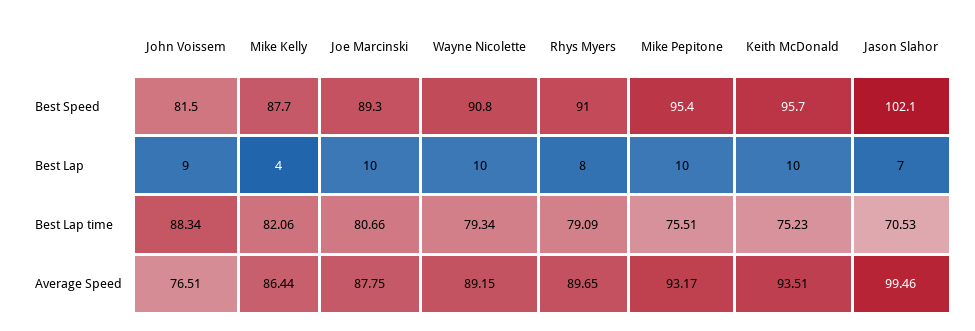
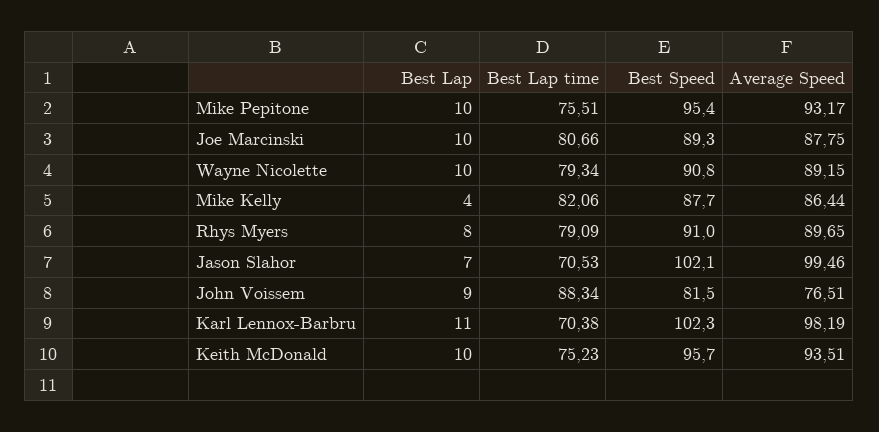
  {
    "John Voissem": {
      "Best Speed": 81.5,
      "Best Lap": 9,
      "Best Lap time": 88.34,
      "Average Speed": 76.51
    },
    "Mike Kelly": {
      "Best Speed": 87.7,
      "Best Lap": 4,
      "Best Lap time": 82.06,
      "Average Speed": 86.44
    },
    "Joe Marcinski": {
      "Best Speed": 89.3,
      "Best Lap": 10,
      "Best Lap time": 80.66,
      "Average Speed": 87.75
    },
    "Wayne Nicolette": {
      "Best Speed": 90.8,
      "Best Lap": 10,
      "Best Lap time": 79.34,
      "Average Speed": 89.15
    },
    "Rhys Myers": {
      "Best Speed": 91,
      "Best Lap": 8,
      "Best Lap time": 79.09,
      "Average Speed": 89.65
    },
    "Mike Pepitone": {
      "Best Speed": 95.4,
      "Best Lap": 10,
      "Best Lap time": 75.51,
      "Average Speed": 93.17
    },
    "Keith McDonald": {
      "Best Speed": 95.7,
      "Best Lap": 10,
      "Best Lap time": 75.23,
      "Average Speed": 93.51
    },
    "Jason Slahor": {
      "Best Speed": 102.1,
      "Best Lap": 7,
      "Best Lap time": 70.53,
      "Average Speed": 99.46
-   }
+   },
+   "Karl Lennox-Barbru": {
+     "Best Lap": 11,
+     "Best Lap time": 70.38,
+     "Best Speed": 102.3,
+     "Average Speed": 98.19
+   }
  }

